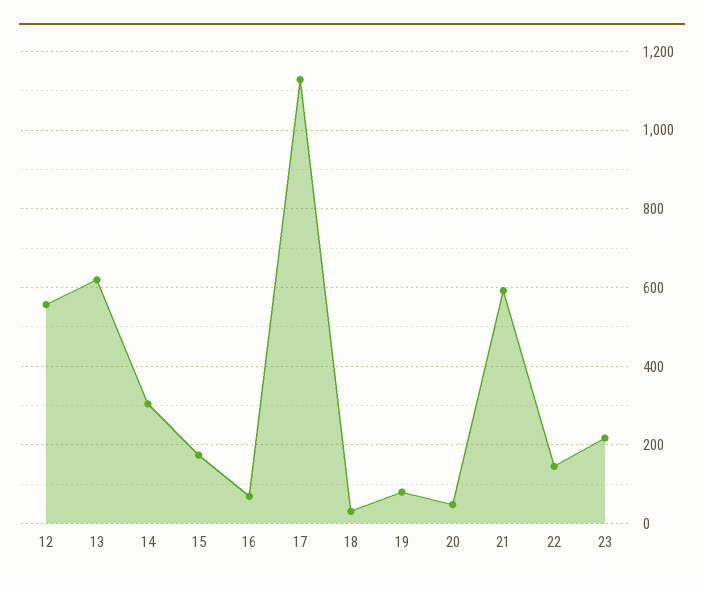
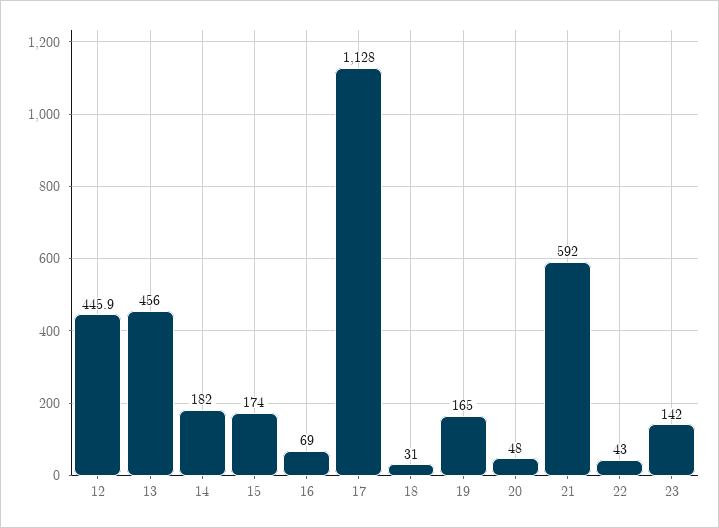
  {
-   "12": 560,
+   "12": 445.9,
-   "13": 620,
+   "13": 456,
-   "14": 300,
+   "14": 182,
    "15": 174,
    "16": 69,
    "17": 1128,
    "18": 31,
-   "19": 80,
+   "19": 165,
    "20": 48,
    "21": 592,
-   "22": 140,
+   "22": 43,
-   "23": 220
+   "23": 142
  }

